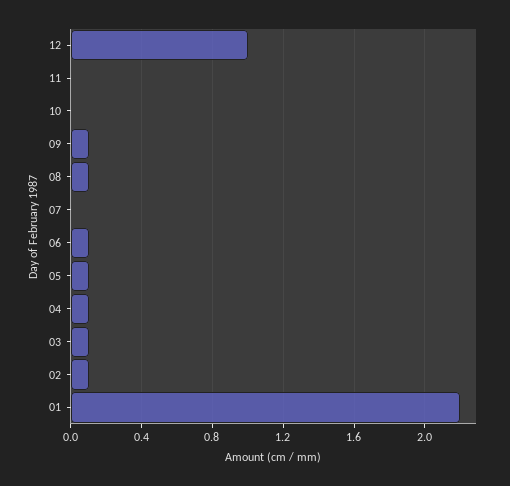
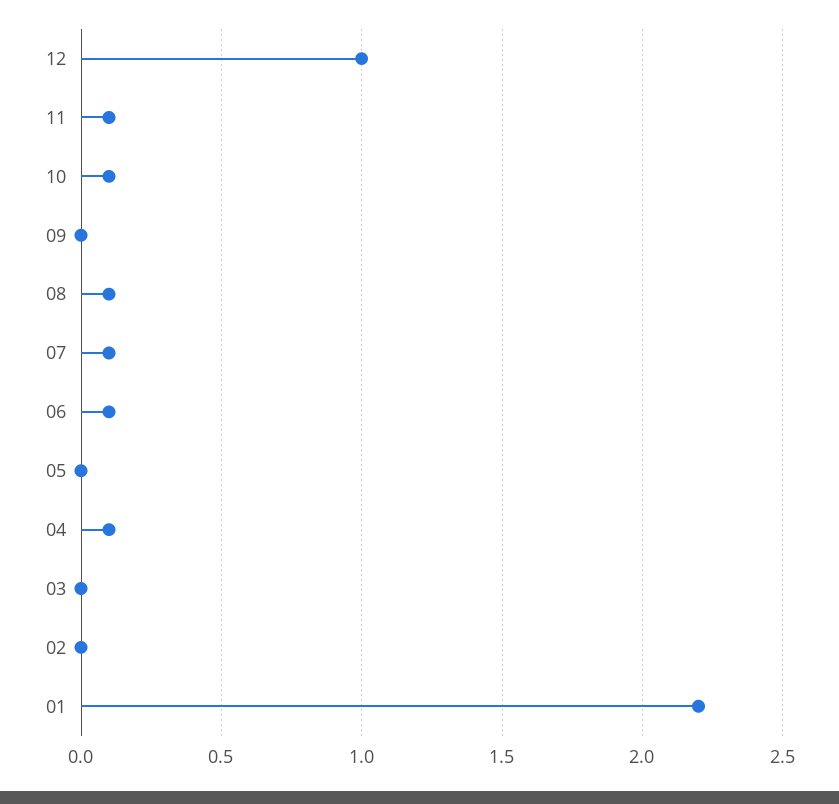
  {
    "12": 1,
-   "11": 0,
+   "11": 0.1,
-   "10": 0,
+   "10": 0.1,
-   "09": 0.1,
+   "09": 0,
    "08": 0.1,
-   "07": 0,
+   "07": 0.1,
    "06": 0.1,
-   "05": 0.1,
+   "05": 0,
    "04": 0.1,
-   "03": 0.1,
+   "03": 0,
-   "02": 0.1,
+   "02": 0,
    "01": 2.2
  }

